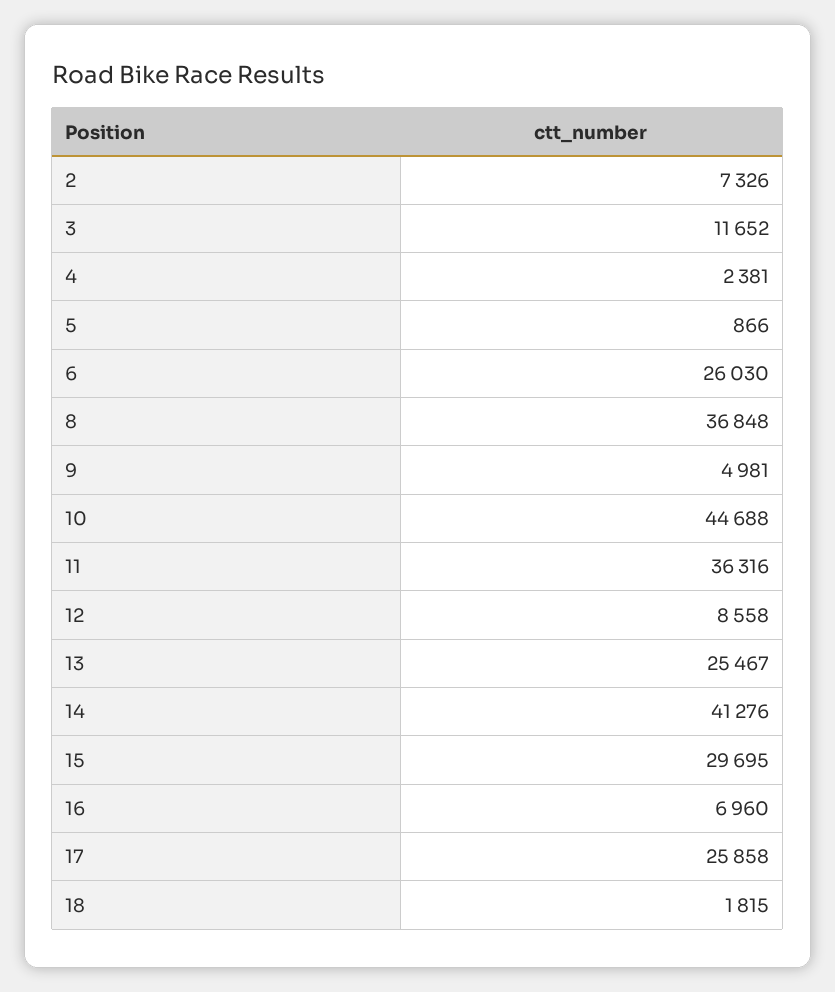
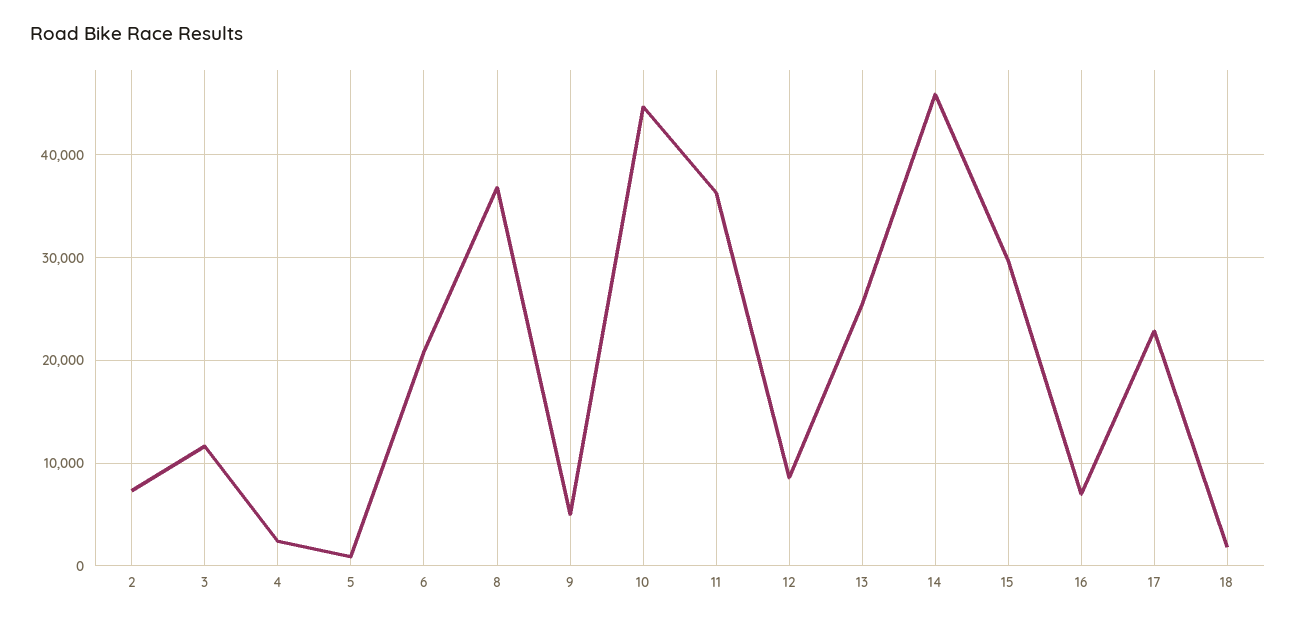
  {
    "2": 7326,
    "3": 11652,
    "4": 2381,
    "5": 866,
-   "6": 26030,
+   "6": 21000,
    "8": 36848,
    "9": 4981,
    "10": 44688,
    "11": 36316,
    "12": 8558,
    "13": 25467,
-   "14": 41276,
+   "14": 46000,
    "15": 29695,
    "16": 6960,
-   "17": 25858,
+   "17": 23000,
    "18": 1815
  }

